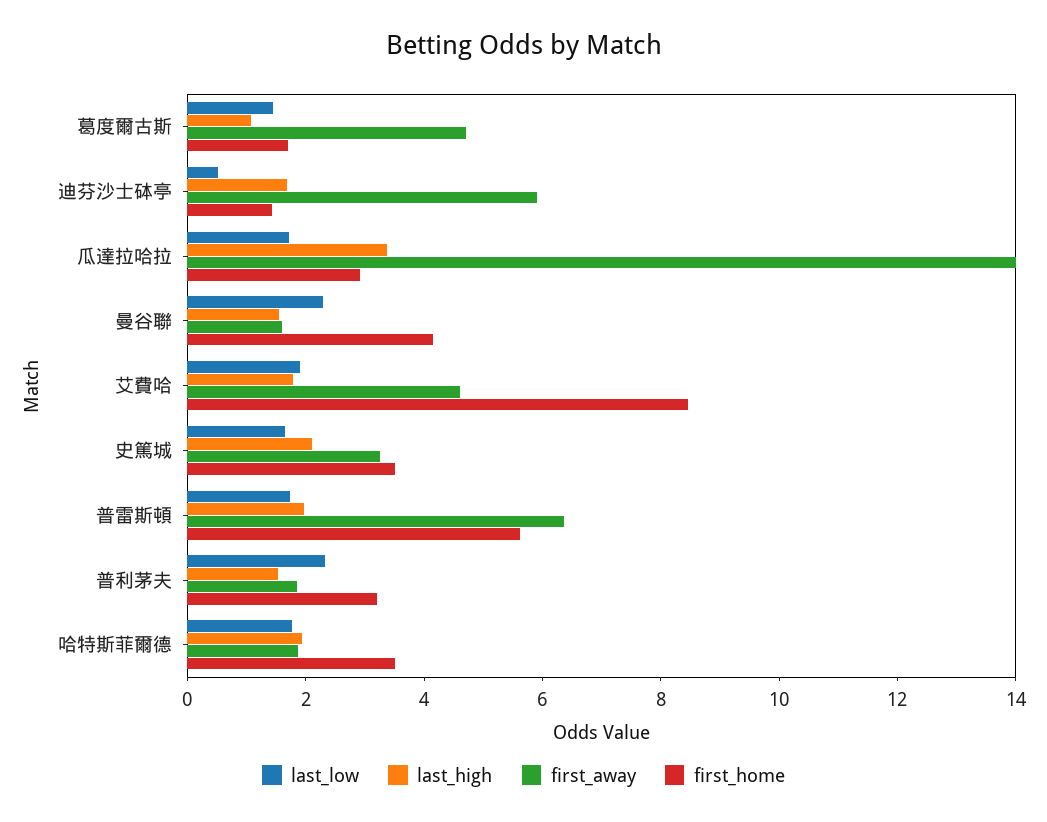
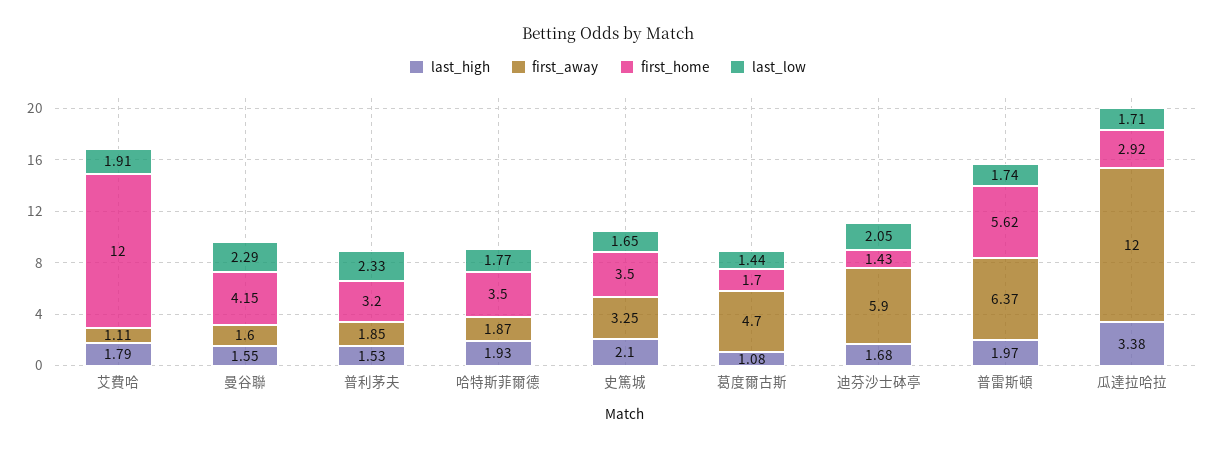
  {
    "last_low": {
      "葛度爾古斯": 1.44,
-     "迪芬沙士砵亭": 0.5,
+     "迪芬沙士砵亭": 2.05,
      "瓜達拉哈拉": 1.71,
      "曼谷聯": 2.29,
      "艾費哈": 1.91,
      "史篤城": 1.65,
      "普雷斯頓": 1.74,
      "普利茅夫": 2.33,
      "哈特斯菲爾德": 1.77
    },
    "last_high": {
      "葛度爾古斯": 1.08,
      "迪芬沙士砵亭": 1.68,
      "瓜達拉哈拉": 3.38,
      "曼谷聯": 1.55,
      "艾費哈": 1.79,
      "史篤城": 2.1,
      "普雷斯頓": 1.97,
      "普利茅夫": 1.53,
      "哈特斯菲爾德": 1.93
    },
    "first_away": {
      "葛度爾古斯": 4.7,
      "迪芬沙士砵亭": 5.9,
-     "瓜達拉哈拉": 14,
+     "瓜達拉哈拉": 12,
      "曼谷聯": 1.6,
-     "艾費哈": 4.5,
+     "艾費哈": 1.11,
      "史篤城": 3.25,
      "普雷斯頓": 6.37,
      "普利茅夫": 1.85,
      "哈特斯菲爾德": 1.87
    },
    "first_home": {
      "葛度爾古斯": 1.7,
      "迪芬沙士砵亭": 1.43,
      "瓜達拉哈拉": 2.92,
      "曼谷聯": 4.15,
-     "艾費哈": 8.5,
+     "艾費哈": 12,
      "史篤城": 3.5,
      "普雷斯頓": 5.62,
      "普利茅夫": 3.2,
      "哈特斯菲爾德": 3.5
    }
  }

